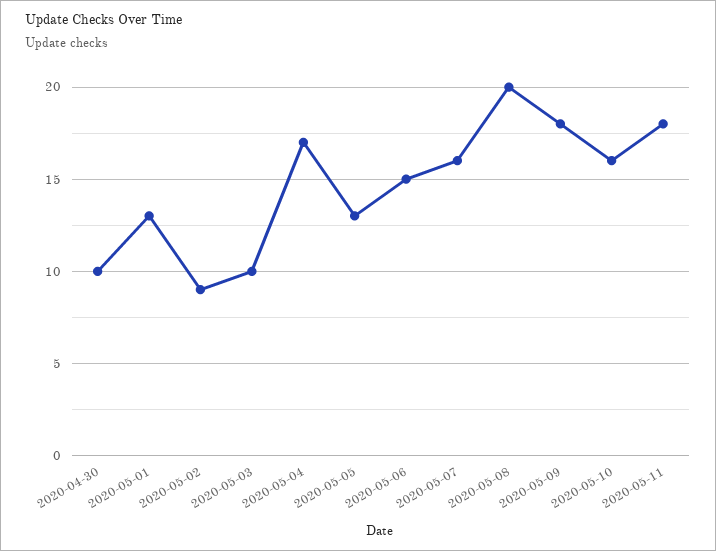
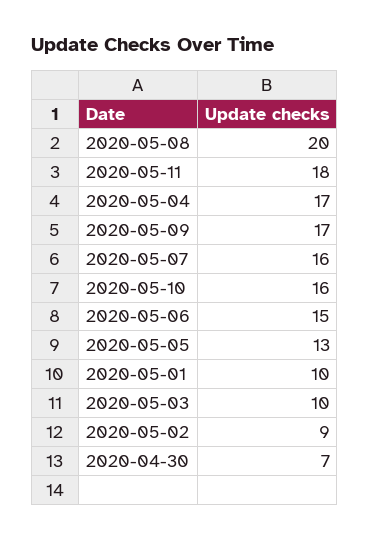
  {
-   "2020-04-30": 10,
+   "2020-04-30": 7,
-   "2020-05-01": 13,
+   "2020-05-01": 10,
    "2020-05-02": 9,
    "2020-05-03": 10,
    "2020-05-04": 17,
    "2020-05-05": 13,
    "2020-05-06": 15,
    "2020-05-07": 16,
    "2020-05-08": 20,
-   "2020-05-09": 18,
+   "2020-05-09": 17,
    "2020-05-10": 16,
    "2020-05-11": 18
  }

